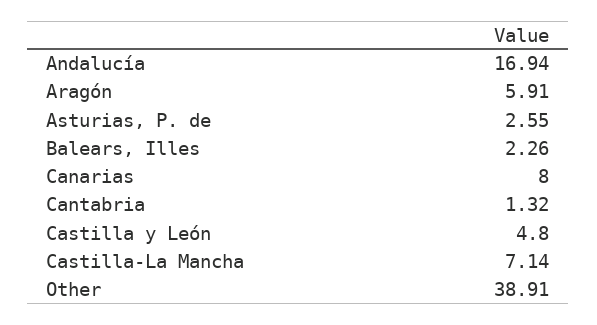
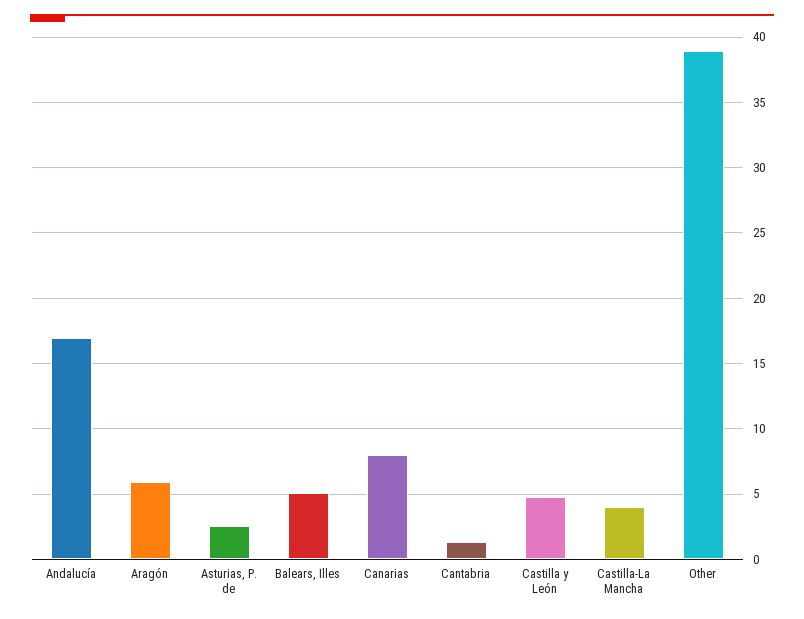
  {
    "Andalucía": 16.94,
    "Aragón": 5.91,
    "Asturias, P. de": 2.55,
-   "Balears, Illes": 2.26,
+   "Balears, Illes": 5,
    "Canarias": 8,
    "Cantabria": 1.32,
    "Castilla y León": 4.8,
-   "Castilla-La Mancha": 7.14,
+   "Castilla-La Mancha": 4,
    "Other": 38.91
  }

